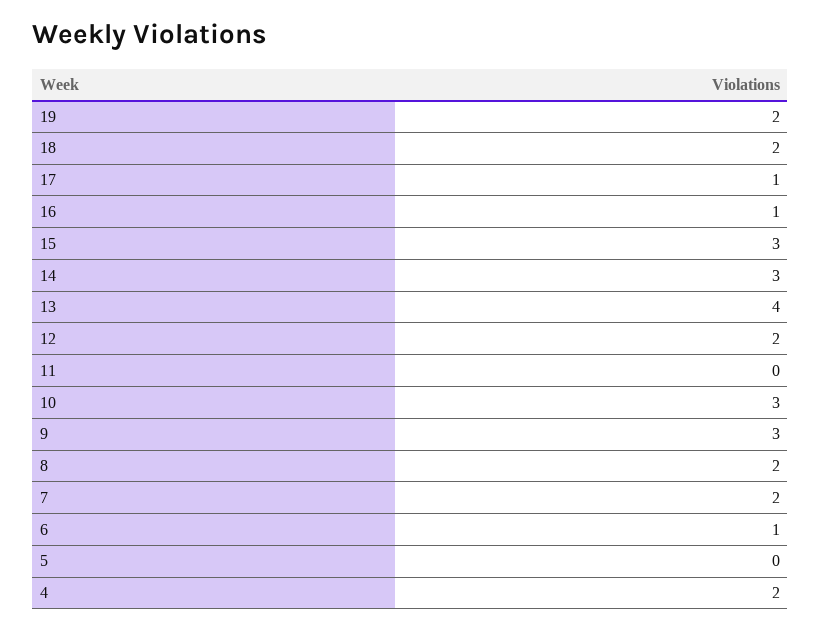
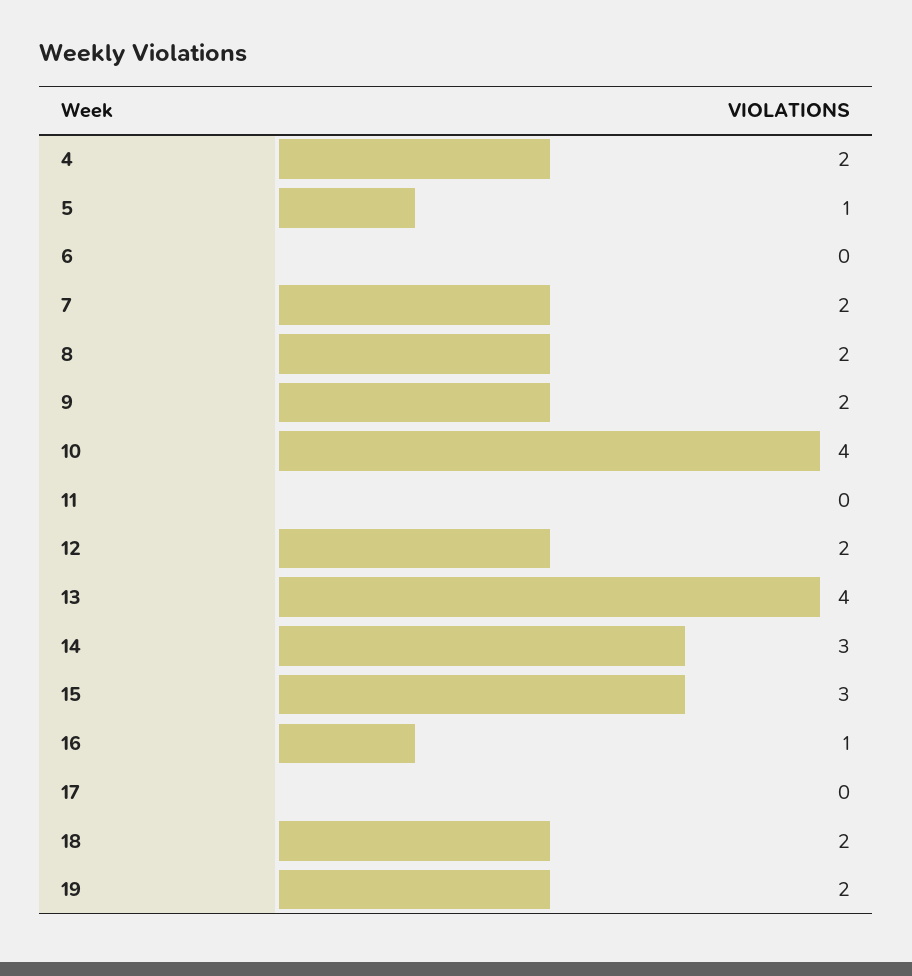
  {
    "19": 2,
    "18": 2,
-   "17": 1,
+   "17": 0,
    "16": 1,
    "15": 3,
    "14": 3,
    "13": 4,
    "12": 2,
    "11": 0,
-   "10": 3,
+   "10": 4,
-   "9": 3,
+   "9": 2,
    "8": 2,
    "7": 2,
-   "6": 1,
+   "6": 0,
-   "5": 0,
+   "5": 1,
    "4": 2
  }

